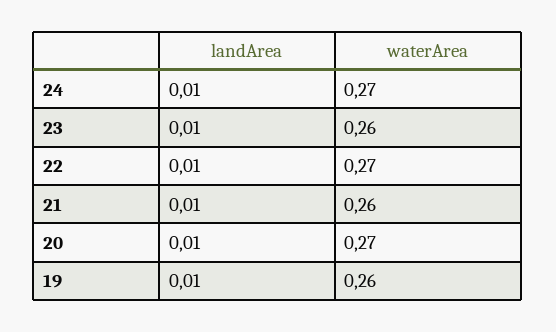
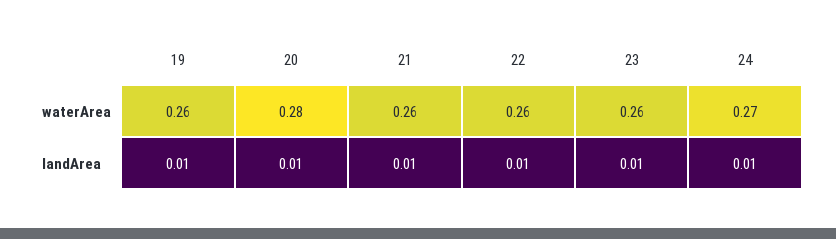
  {
    "landArea": {
      "24": 0.01,
      "23": 0.01,
      "22": 0.01,
      "21": 0.01,
      "20": 0.01,
      "19": 0.01
    },
    "waterArea": {
      "24": 0.27,
      "23": 0.26,
-     "22": 0.27,
+     "22": 0.26,
      "21": 0.26,
-     "20": 0.27,
+     "20": 0.28,
      "19": 0.26
    }
  }

